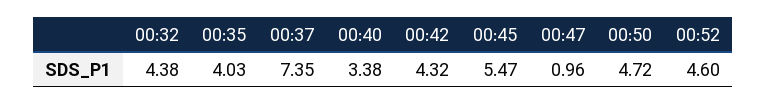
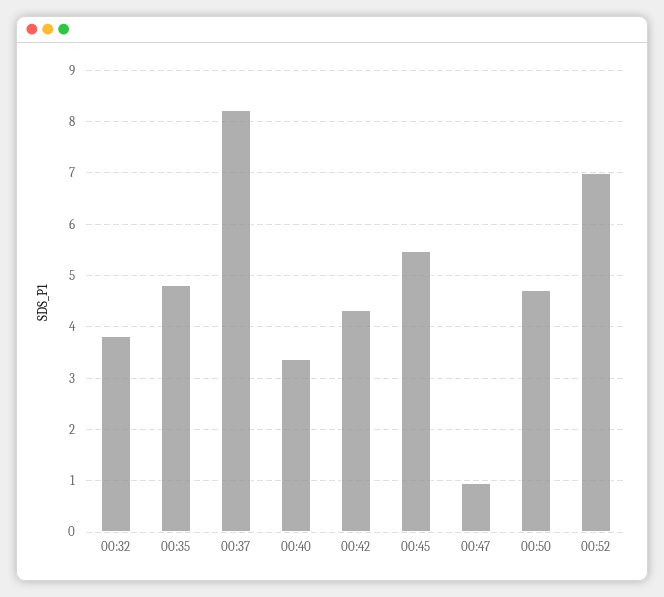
  {
-   "00:32": 4.38,
+   "00:32": 3.8,
-   "00:35": 4.03,
+   "00:35": 4.8,
-   "00:37": 7.35,
+   "00:37": 8.2,
    "00:40": 3.38,
    "00:42": 4.32,
    "00:45": 5.47,
    "00:47": 0.96,
    "00:50": 4.72,
-   "00:52": 4.6
+   "00:52": 7
  }

